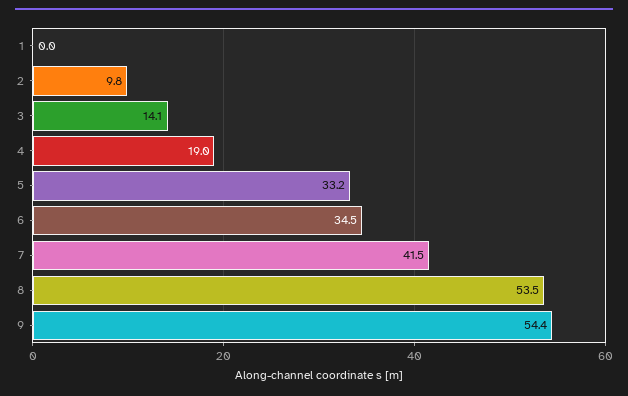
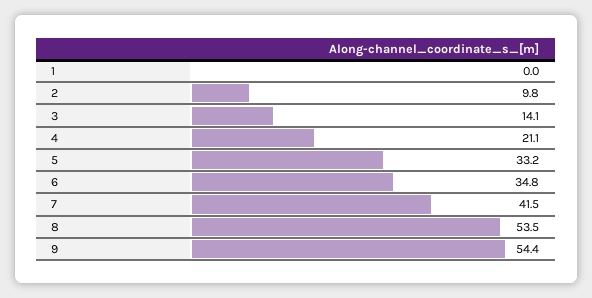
  {
    "1": 0,
    "2": 9.8,
    "3": 14.1,
-   "4": 19,
+   "4": 21.1,
    "5": 33.2,
-   "6": 34.5,
+   "6": 34.8,
    "7": 41.5,
    "8": 53.5,
    "9": 54.4
  }

